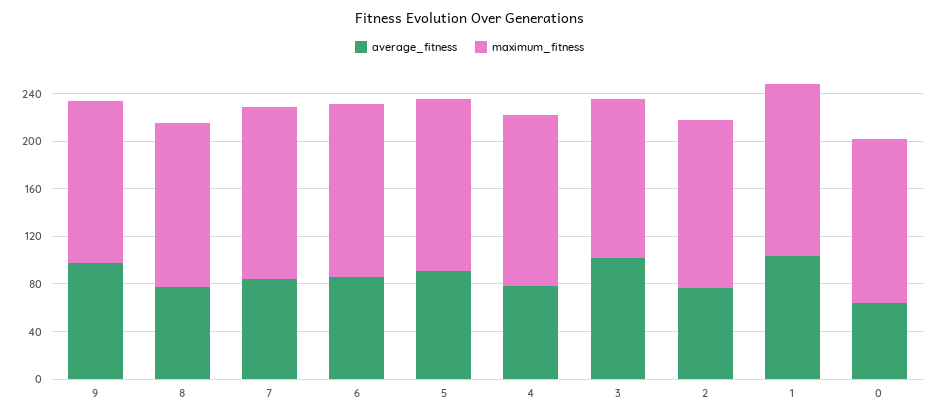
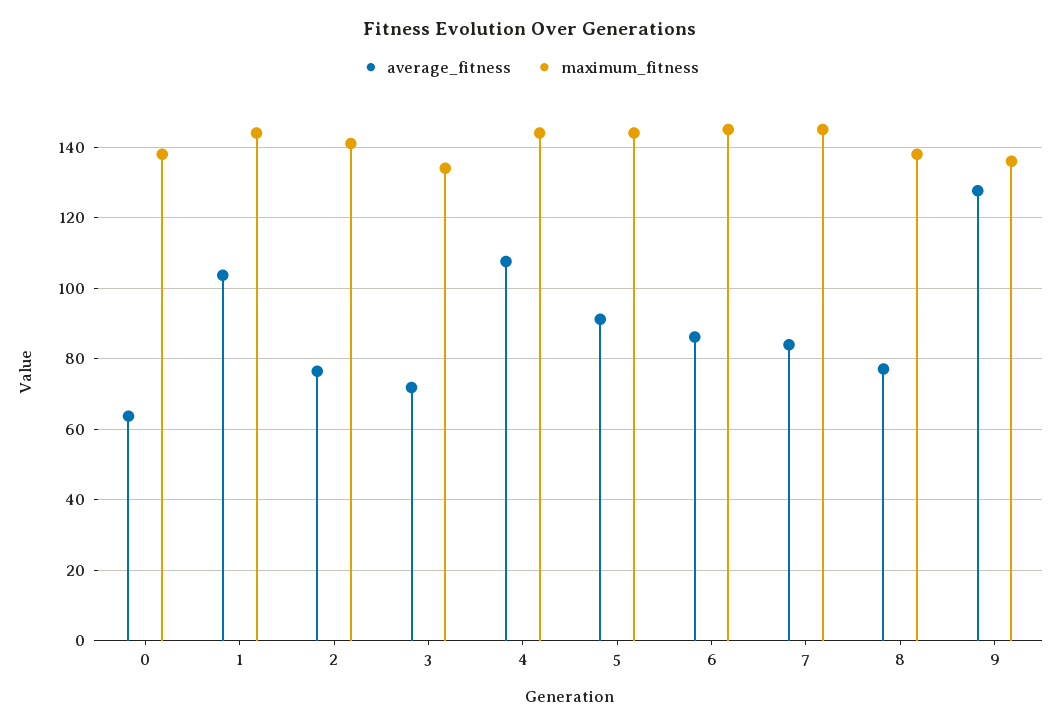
  {
    "average_fitness": {
-     "9": 100,
+     "9": 128,
      "8": 78,
      "7": 84,
      "6": 86,
      "5": 92,
-     "4": 80,
+     "4": 108,
-     "3": 100,
+     "3": 72,
      "2": 76,
      "1": 104,
      "0": 64
    },
    "maximum_fitness": {
      "9": 136,
      "8": 138,
      "7": 146,
      "6": 146,
      "5": 144,
      "4": 144,
      "3": 134,
      "2": 142,
      "1": 144,
      "0": 138
    }
  }

